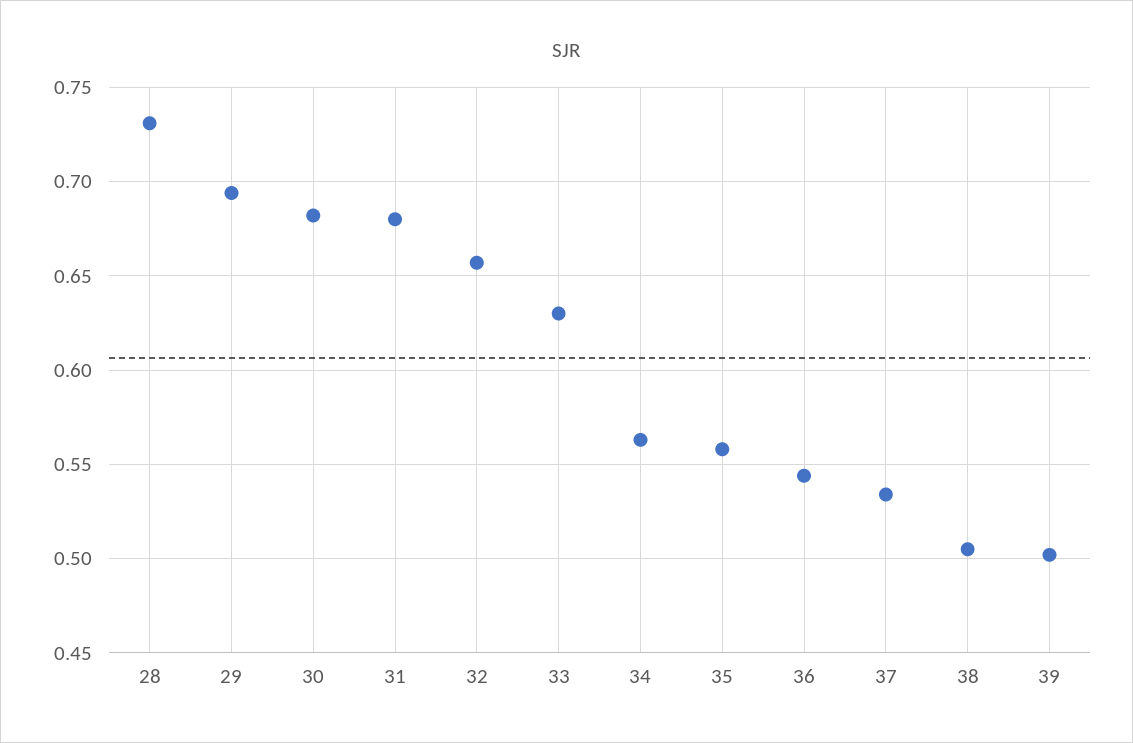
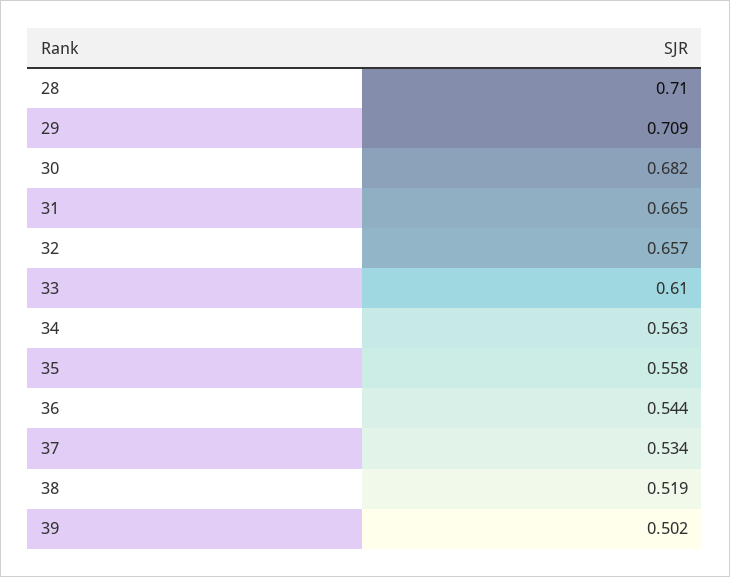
  {
-   "28": 0.73,
+   "28": 0.71,
-   "29": 0.695,
+   "29": 0.709,
    "30": 0.682,
-   "31": 0.68,
+   "31": 0.665,
    "32": 0.657,
-   "33": 0.63,
+   "33": 0.61,
    "34": 0.563,
    "35": 0.558,
    "36": 0.544,
    "37": 0.534,
-   "38": 0.505,
+   "38": 0.519,
    "39": 0.502
  }

